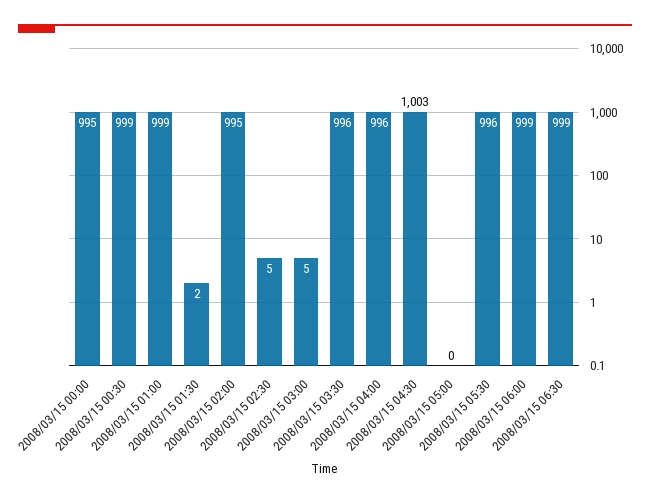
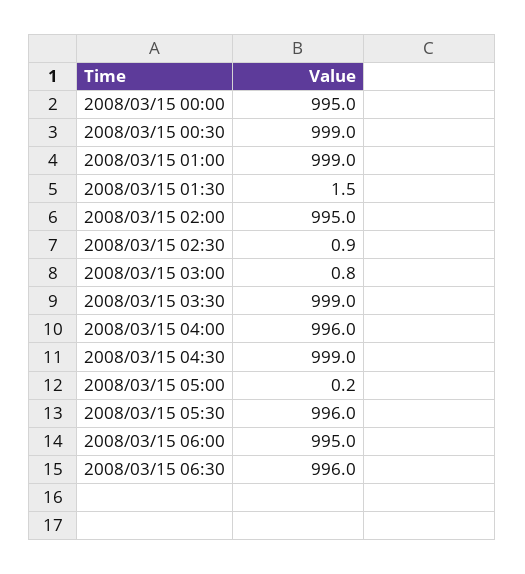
  {
    "2008/03/15 00:00": 995,
    "2008/03/15 00:30": 999,
    "2008/03/15 01:00": 999,
    "2008/03/15 01:30": 1.5,
    "2008/03/15 02:00": 995,
-   "2008/03/15 02:30": 5,
+   "2008/03/15 02:30": 0.9,
-   "2008/03/15 03:00": 5,
+   "2008/03/15 03:00": 0.8,
-   "2008/03/15 03:30": 996,
+   "2008/03/15 03:30": 999,
    "2008/03/15 04:00": 996,
-   "2008/03/15 04:30": 1003,
+   "2008/03/15 04:30": 999,
    "2008/03/15 05:00": 0.2,
    "2008/03/15 05:30": 996,
-   "2008/03/15 06:00": 999,
+   "2008/03/15 06:00": 995,
-   "2008/03/15 06:30": 999
+   "2008/03/15 06:30": 996
  }

